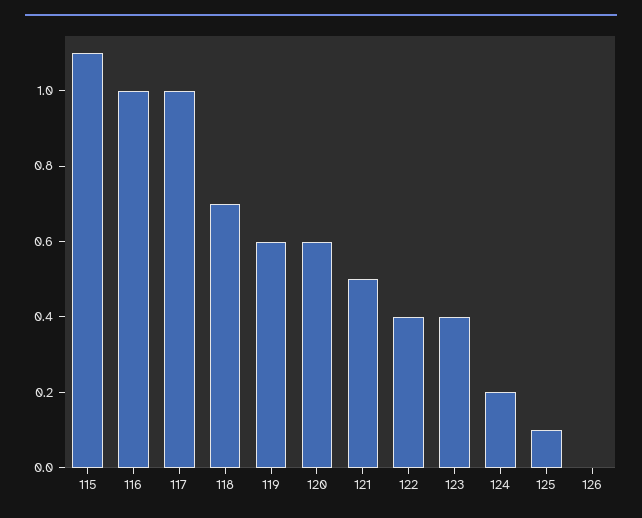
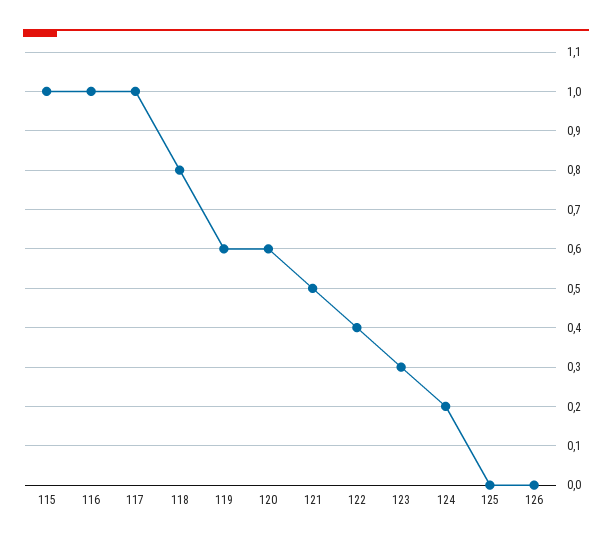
  {
-   "115": 1.1,
+   "115": 1,
    "116": 1,
    "117": 1,
-   "118": 0.7,
+   "118": 0.8,
    "119": 0.6,
    "120": 0.6,
    "121": 0.5,
    "122": 0.4,
-   "123": 0.4,
+   "123": 0.3,
    "124": 0.2,
-   "125": 0.1,
+   "125": 0,
    "126": 0
  }

